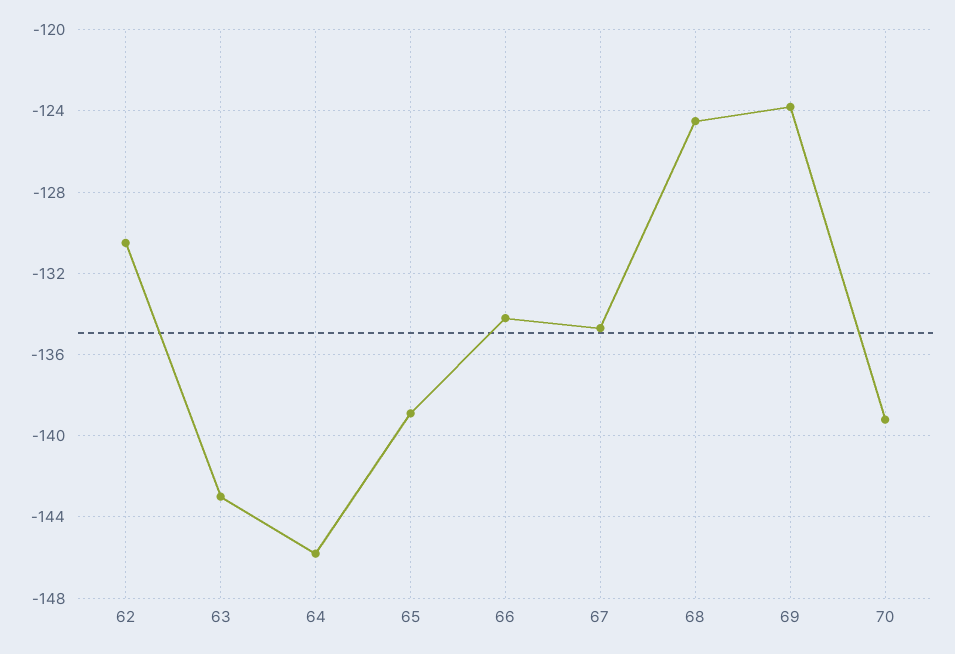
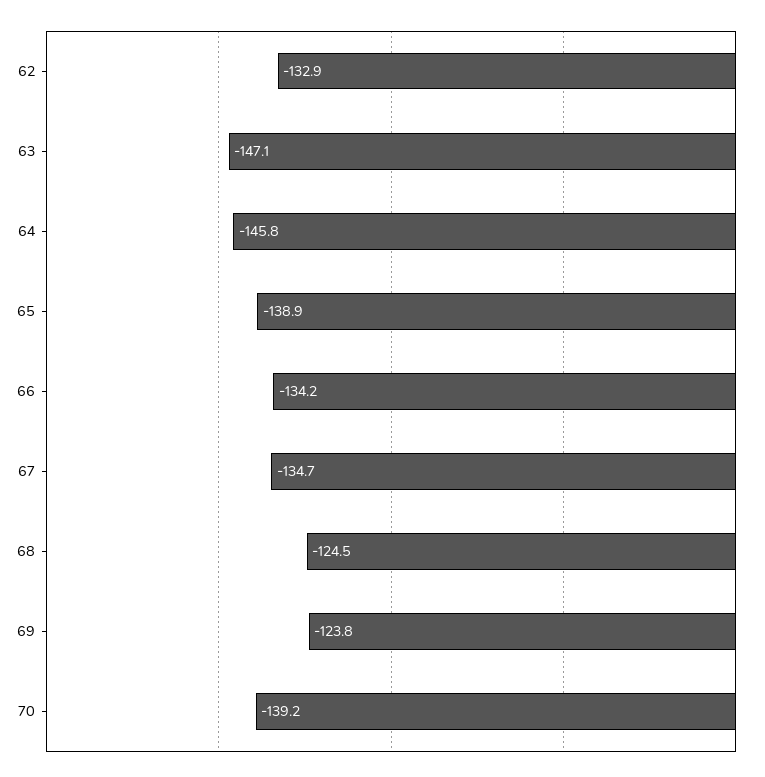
  {
-   "62": -130.5,
+   "62": -132.9,
-   "63": -143,
+   "63": -147.1,
    "64": -145.8,
    "65": -138.9,
    "66": -134.2,
    "67": -134.7,
    "68": -124.5,
    "69": -123.8,
    "70": -139.2
  }

